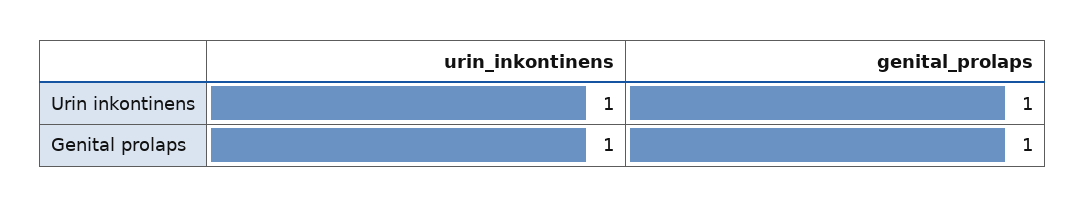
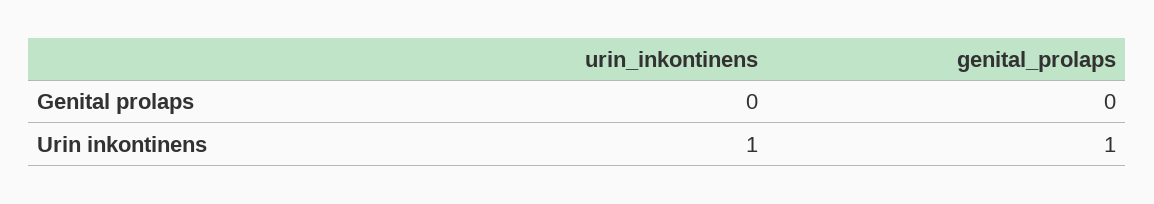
  {
    "urin_inkontinens": {
      "Urin inkontinens": 1,
-     "Genital prolaps": 1
+     "Genital prolaps": 0
    },
    "genital_prolaps": {
      "Urin inkontinens": 1,
-     "Genital prolaps": 1
+     "Genital prolaps": 0
    }
  }

